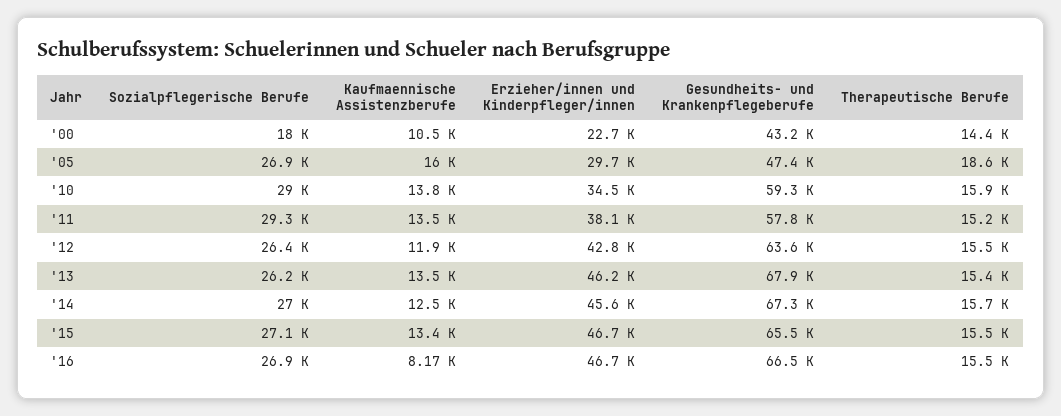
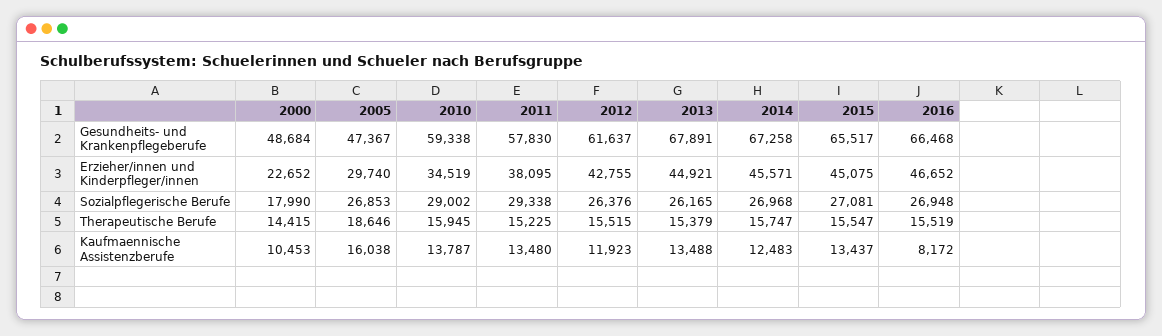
  {
    "Sozialpflegerische Berufe": {
      "'00": 17990,
      "'05": 26853,
      "'10": 29002,
      "'11": 29338,
      "'12": 26376,
      "'13": 26165,
      "'14": 26968,
      "'15": 27081,
      "'16": 26948
    },
    "Kaufmaennische Assistenzberufe": {
      "'00": 10453,
      "'05": 16038,
      "'10": 13787,
      "'11": 13480,
      "'12": 11923,
      "'13": 13488,
      "'14": 12483,
      "'15": 13437,
      "'16": 8172
    },
    "Erzieher/innen und Kinderpfleger/innen": {
      "'00": 22652,
      "'05": 29740,
      "'10": 34519,
      "'11": 38095,
      "'12": 42755,
-     "'13": 46200,
+     "'13": 44921,
      "'14": 45571,
-     "'15": 46700,
+     "'15": 45075,
      "'16": 46652
    },
    "Gesundheits- und Krankenpflegeberufe": {
-     "'00": 43200,
+     "'00": 48684,
      "'05": 47367,
      "'10": 59338,
      "'11": 57830,
-     "'12": 63600,
+     "'12": 61637,
      "'13": 67891,
      "'14": 67258,
      "'15": 65517,
      "'16": 66468
    },
    "Therapeutische Berufe": {
      "'00": 14415,
      "'05": 18646,
      "'10": 15945,
      "'11": 15225,
      "'12": 15515,
      "'13": 15379,
      "'14": 15747,
      "'15": 15547,
      "'16": 15519
    }
  }

